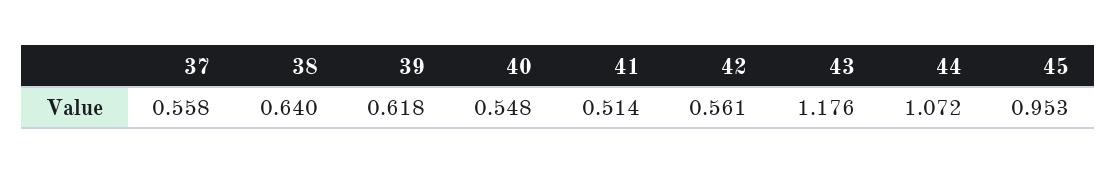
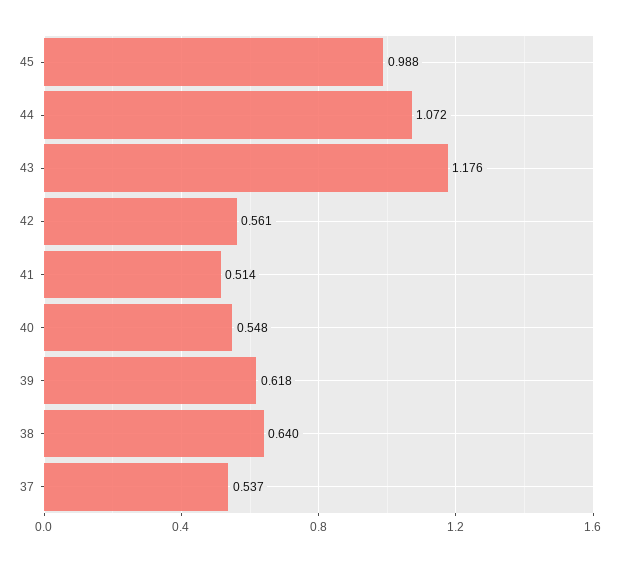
  {
-   "37": 0.558,
+   "37": 0.537,
    "38": 0.64,
    "39": 0.618,
    "40": 0.548,
    "41": 0.514,
    "42": 0.561,
    "43": 1.176,
    "44": 1.072,
-   "45": 0.953
+   "45": 0.988
  }

